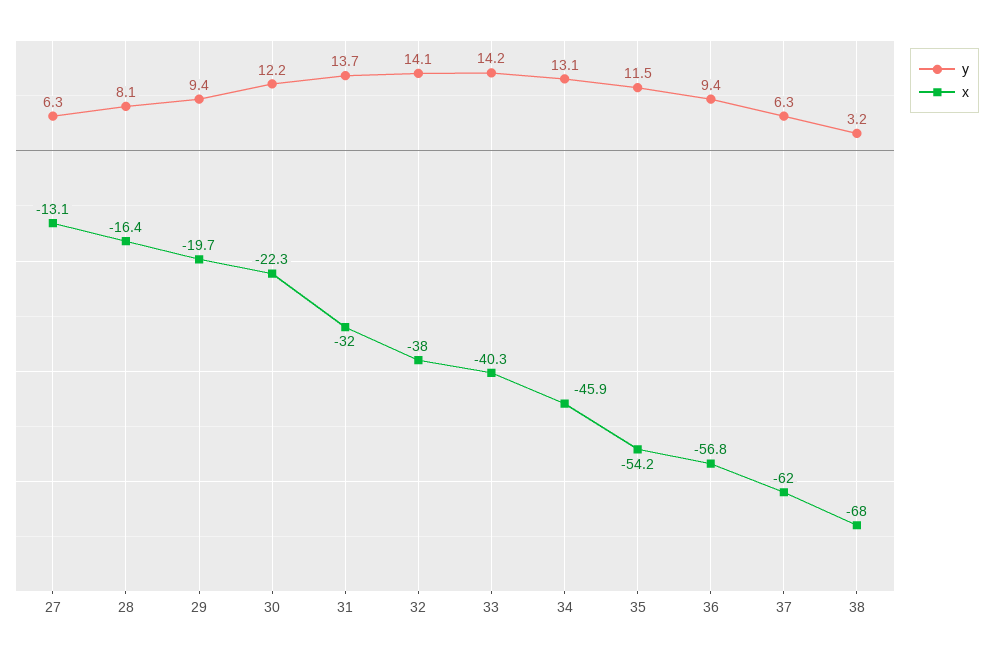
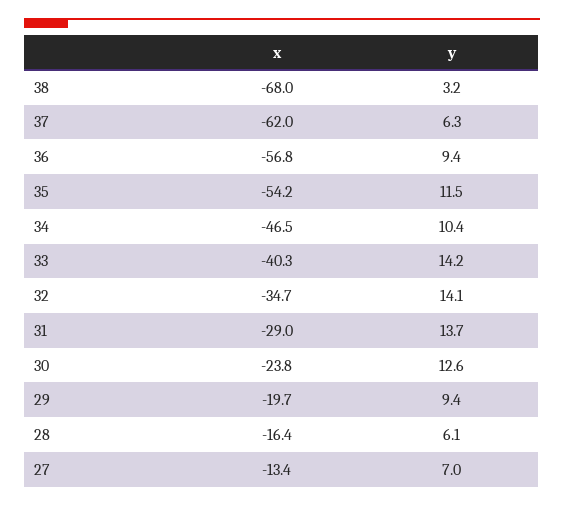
  {
    "y": {
-     "27": 6.3,
+     "27": 7,
-     "28": 8.1,
+     "28": 6.1,
      "29": 9.4,
-     "30": 12.2,
+     "30": 12.6,
      "31": 13.7,
      "32": 14.1,
      "33": 14.2,
-     "34": 13.1,
+     "34": 10.4,
      "35": 11.5,
      "36": 9.4,
      "37": 6.3,
      "38": 3.2
    },
    "x": {
-     "27": -13.1,
+     "27": -13.4,
      "28": -16.4,
      "29": -19.7,
-     "30": -22.3,
+     "30": -23.8,
-     "31": -32,
+     "31": -29,
-     "32": -38,
+     "32": -34.7,
      "33": -40.3,
-     "34": -45.9,
+     "34": -46.5,
      "35": -54.2,
      "36": -56.8,
      "37": -62,
      "38": -68
    }
  }

